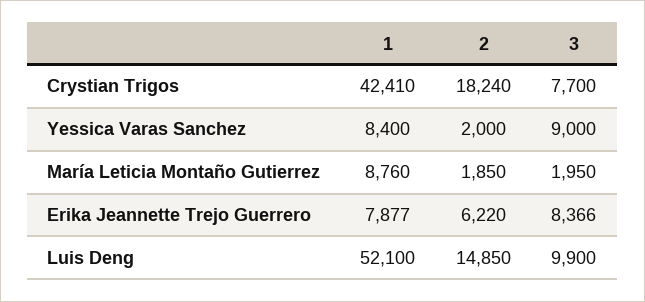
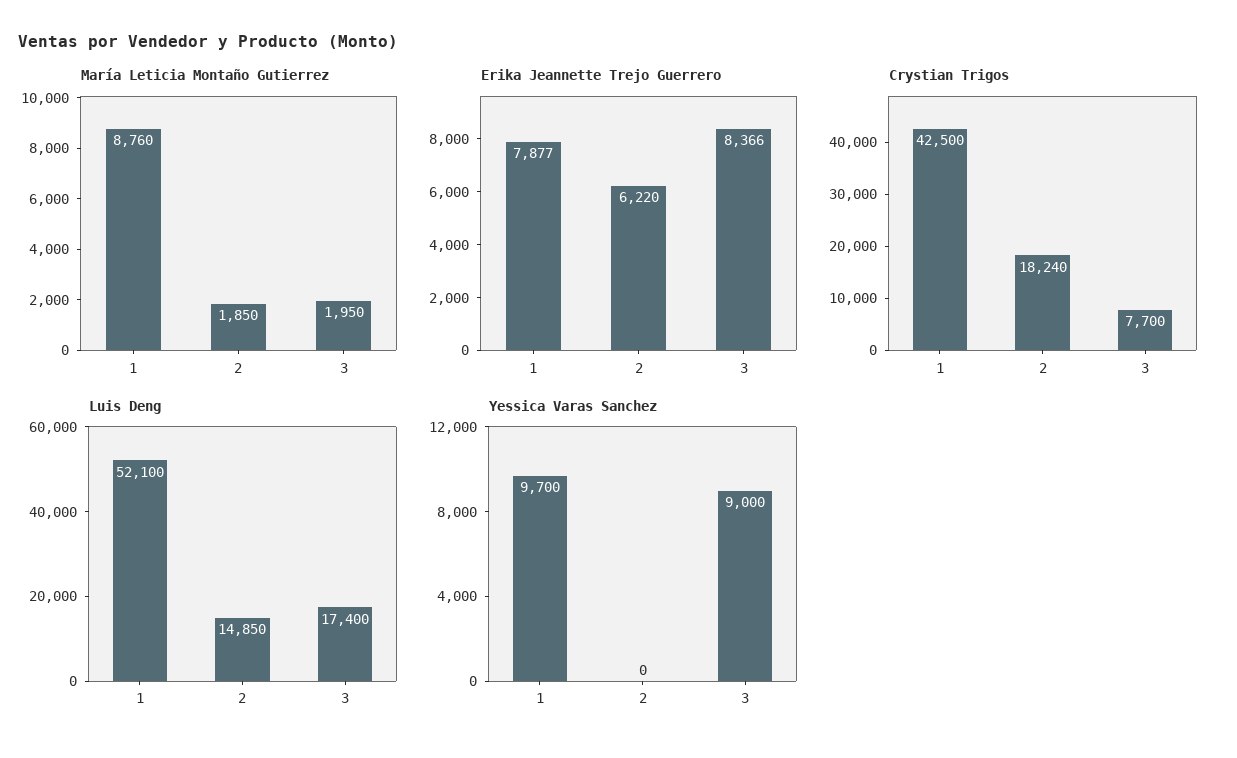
  {
    "Crystian Trigos": {
-     "1": 42410,
+     "1": 42500,
      "2": 18240,
      "3": 7700
    },
    "Yessica Varas Sanchez": {
-     "1": 8400,
+     "1": 9700,
-     "2": 2000,
+     "2": 0,
      "3": 9000
    },
    "María Leticia Montaño Gutierrez": {
      "1": 8760,
      "2": 1850,
      "3": 1950
    },
    "Erika Jeannette Trejo Guerrero": {
      "1": 7877,
      "2": 6220,
      "3": 8366
    },
    "Luis Deng": {
      "1": 52100,
      "2": 14850,
-     "3": 9900
+     "3": 17400
    }
  }

